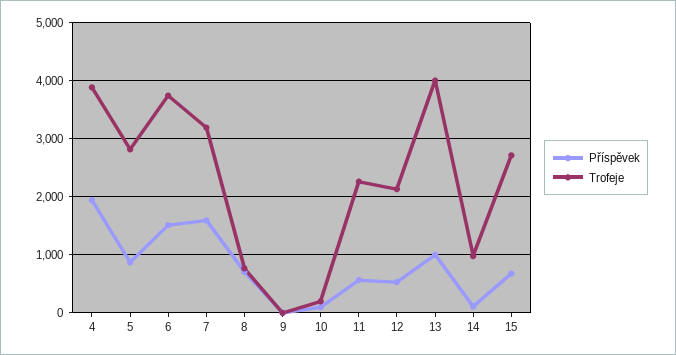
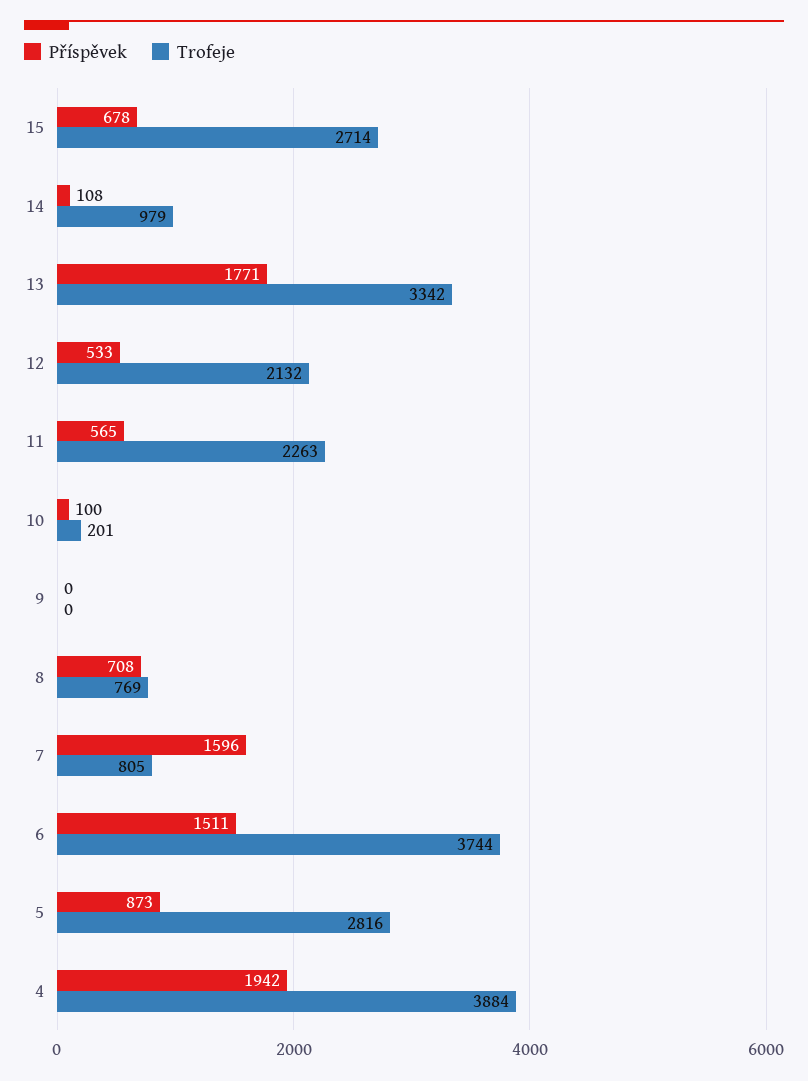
  {
    "Příspěvek": {
      "4": 1942,
      "5": 873,
      "6": 1511,
      "7": 1596,
      "8": 708,
      "9": 0,
      "10": 100,
      "11": 565,
      "12": 533,
-     "13": 1000,
+     "13": 1771,
      "14": 108,
      "15": 678
    },
    "Trofeje": {
      "4": 3884,
      "5": 2816,
      "6": 3744,
-     "7": 3200,
+     "7": 805,
      "8": 769,
      "9": 0,
      "10": 201,
      "11": 2263,
      "12": 2132,
-     "13": 4000,
+     "13": 3342,
      "14": 979,
      "15": 2714
    }
  }

